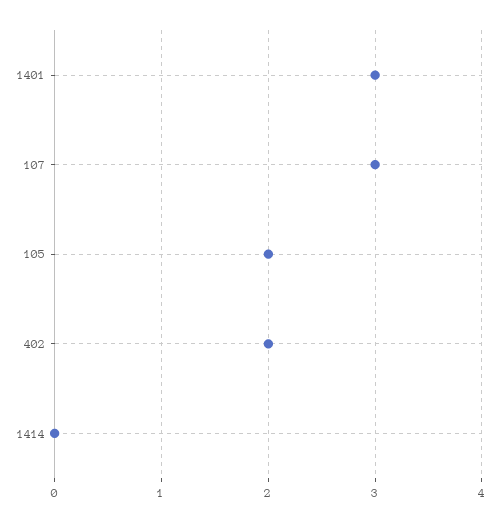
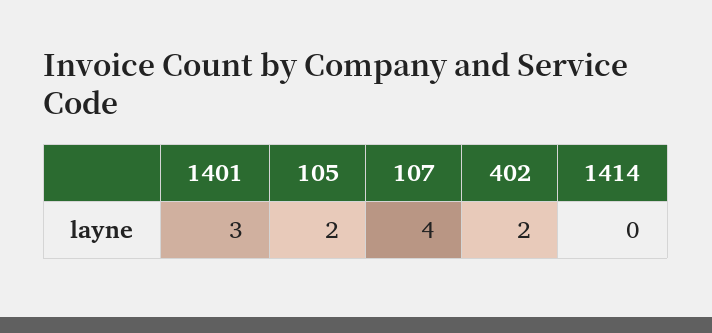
  {
    "1401": 3,
-   "107": 3,
+   "107": 4,
    "105": 2,
    "402": 2,
    "1414": 0
  }

